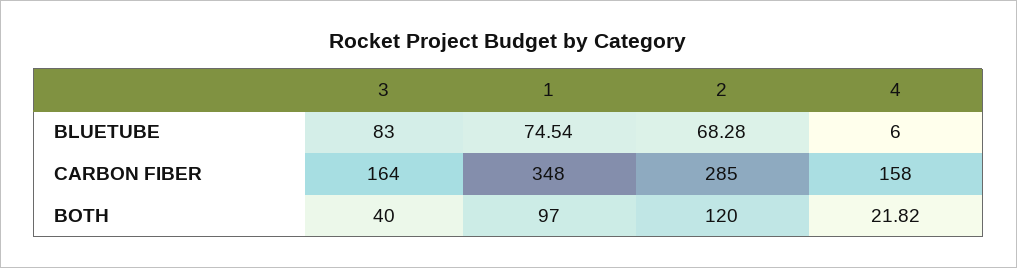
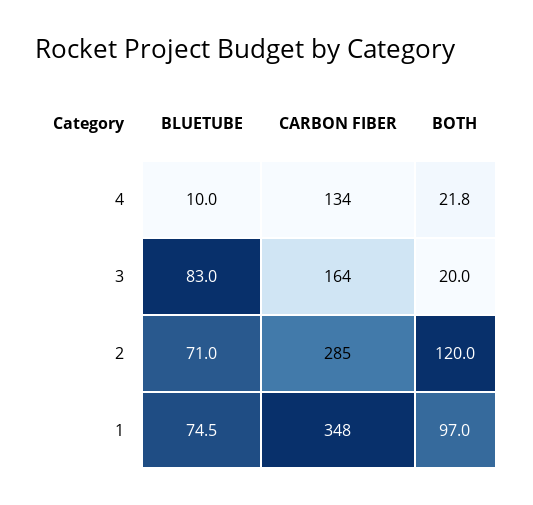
  {
    "3": {
      "BLUETUBE": 83,
      "CARBON FIBER": 164,
-     "BOTH": 40
+     "BOTH": 20
    },
    "1": {
      "BLUETUBE": 74.54,
      "CARBON FIBER": 348,
      "BOTH": 97
    },
    "2": {
-     "BLUETUBE": 68.28,
+     "BLUETUBE": 71,
      "CARBON FIBER": 285,
      "BOTH": 120
    },
    "4": {
-     "BLUETUBE": 6,
+     "BLUETUBE": 10,
-     "CARBON FIBER": 158,
+     "CARBON FIBER": 134,
      "BOTH": 21.82
    }
  }

